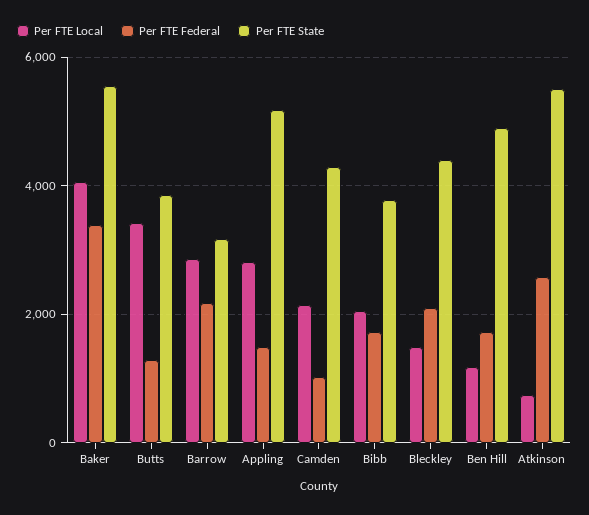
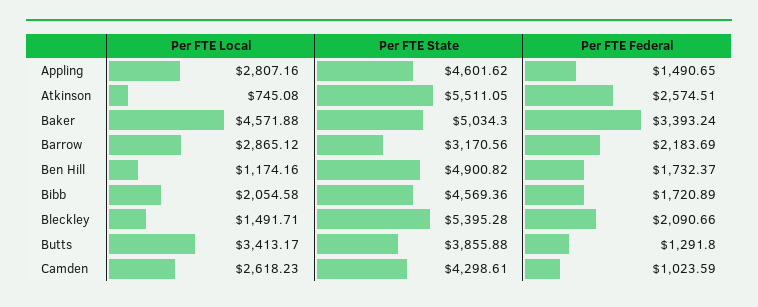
  {
    "Per FTE Local": {
-     "Baker": 4000,
+     "Baker": 4571.88,
      "Butts": 3413.17,
      "Barrow": 2865.12,
      "Appling": 2807.16,
-     "Camden": 2200,
+     "Camden": 2618.23,
      "Bibb": 2054.58,
      "Bleckley": 1491.71,
      "Ben Hill": 1174.16,
      "Atkinson": 745.08
    },
    "Per FTE Federal": {
      "Baker": 3393.24,
      "Butts": 1291.8,
      "Barrow": 2183.69,
      "Appling": 1490.65,
      "Camden": 1023.59,
      "Bibb": 1720.89,
      "Bleckley": 2090.66,
      "Ben Hill": 1732.37,
      "Atkinson": 2574.51
    },
    "Per FTE State": {
-     "Baker": 5600,
+     "Baker": 5034.3,
      "Butts": 3855.88,
      "Barrow": 3170.56,
-     "Appling": 5200,
+     "Appling": 4601.62,
      "Camden": 4298.61,
-     "Bibb": 3800,
+     "Bibb": 4569.36,
-     "Bleckley": 4400,
+     "Bleckley": 5395.28,
      "Ben Hill": 4900.82,
      "Atkinson": 5511.05
    }
  }

